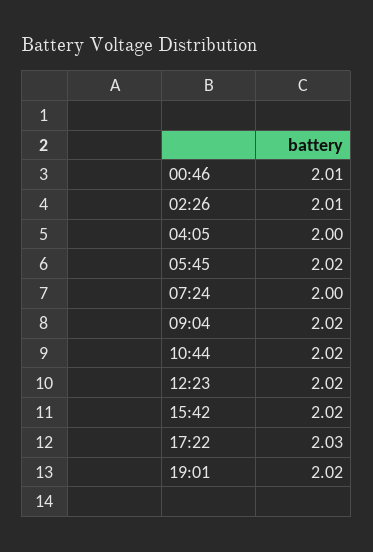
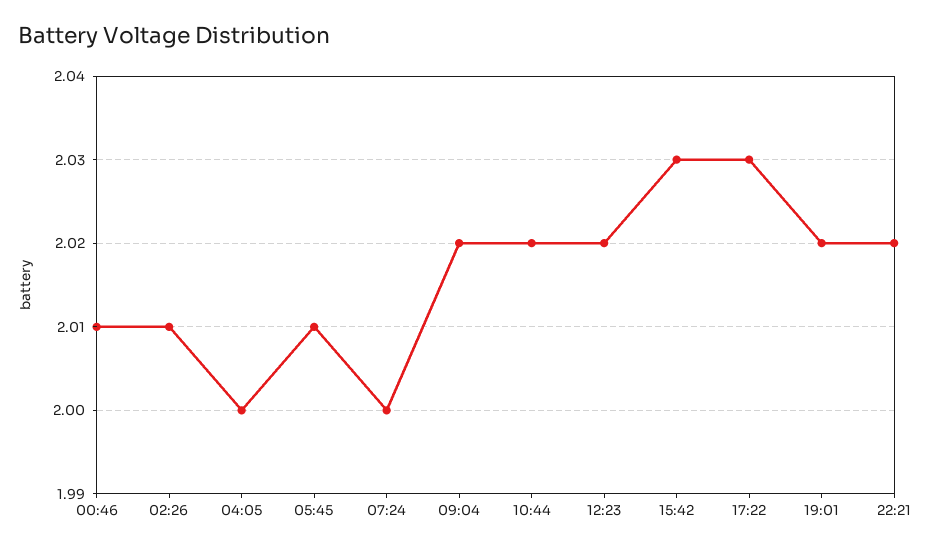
  {
    "00:46": 2.01,
    "02:26": 2.01,
    "04:05": 2,
-   "05:45": 2.02,
+   "05:45": 2.01,
    "07:24": 2,
    "09:04": 2.02,
    "10:44": 2.02,
    "12:23": 2.02,
-   "15:42": 2.02,
+   "15:42": 2.03,
    "17:22": 2.03,
-   "19:01": 2.02
+   "19:01": 2.02,
+   "22:21": 2.02
  }

